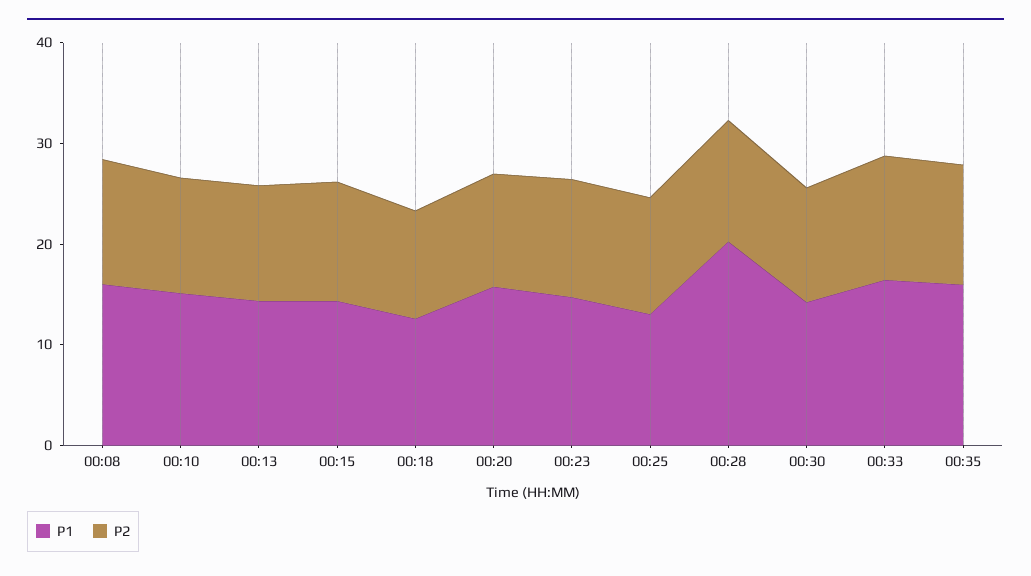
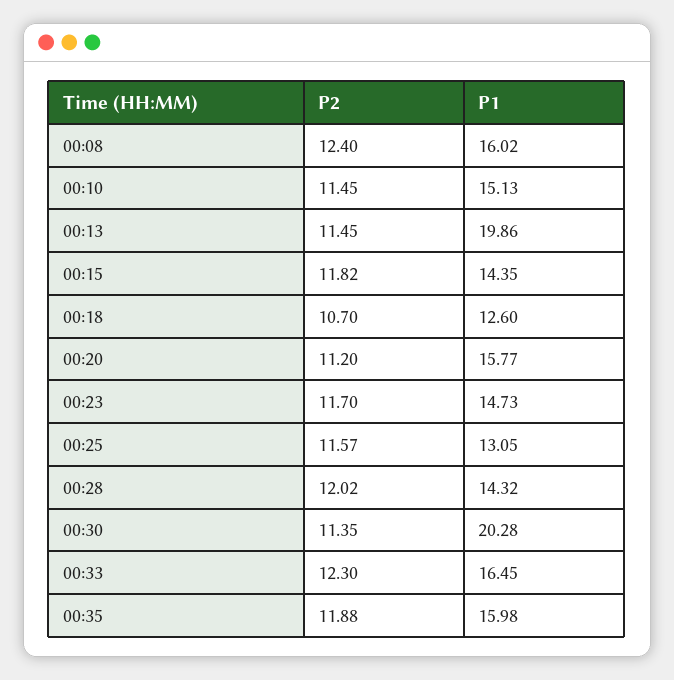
  {
    "P1": {
      "00:08": 16.02,
      "00:10": 15.13,
-     "00:13": 14,
+     "00:13": 19.86,
      "00:15": 14.35,
      "00:18": 12.6,
      "00:20": 15.77,
      "00:23": 14.73,
      "00:25": 13.05,
-     "00:28": 20,
+     "00:28": 14.32,
-     "00:30": 14,
+     "00:30": 20.28,
      "00:33": 16.45,
      "00:35": 15.98
    },
    "P2": {
      "00:08": 12.4,
      "00:10": 11.45,
      "00:13": 11.45,
      "00:15": 11.82,
      "00:18": 10.7,
      "00:20": 11.2,
      "00:23": 11.7,
      "00:25": 11.57,
      "00:28": 12.02,
      "00:30": 11.35,
      "00:33": 12.3,
      "00:35": 11.88
    }
  }

